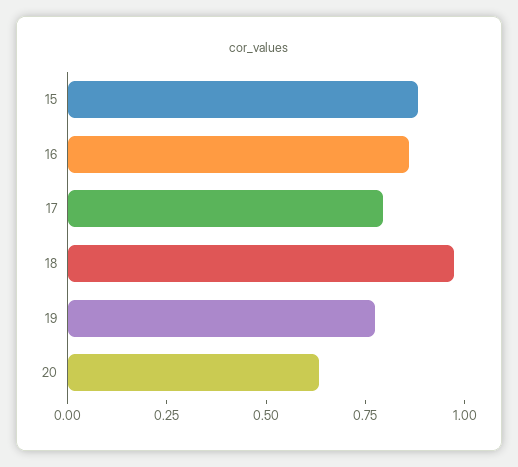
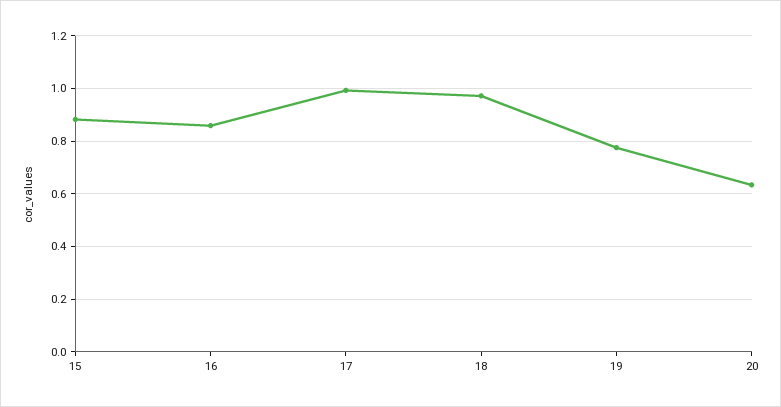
  {
    "15": 0.875,
    "16": 0.85,
-   "17": 0.8,
+   "17": 1,
    "18": 0.975,
    "19": 0.775,
    "20": 0.625
  }

